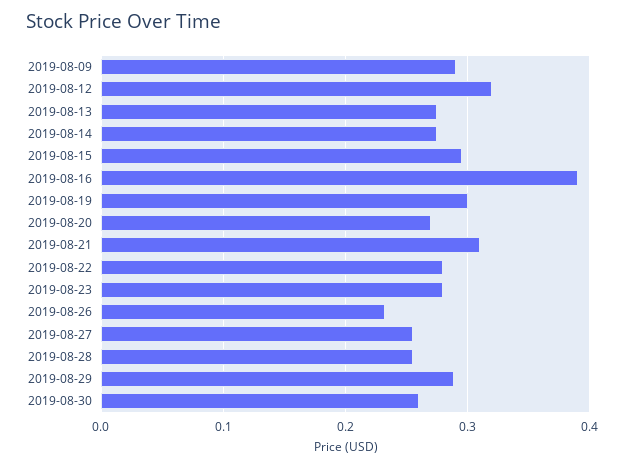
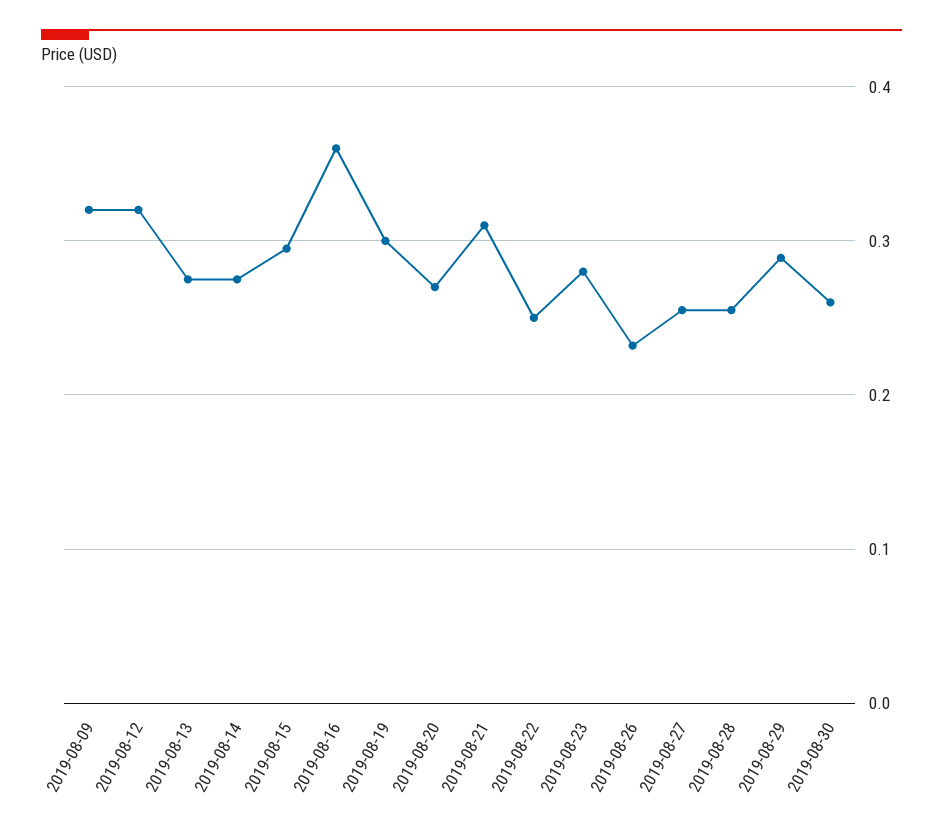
  {
-   "2019-08-09": 0.29,
+   "2019-08-09": 0.32,
    "2019-08-12": 0.32,
    "2019-08-13": 0.28,
    "2019-08-14": 0.28,
    "2019-08-15": 0.3,
-   "2019-08-16": 0.39,
+   "2019-08-16": 0.36,
    "2019-08-19": 0.3,
    "2019-08-20": 0.27,
    "2019-08-21": 0.31,
-   "2019-08-22": 0.28,
+   "2019-08-22": 0.25,
    "2019-08-23": 0.28,
    "2019-08-26": 0.23,
    "2019-08-27": 0.26,
    "2019-08-28": 0.26,
    "2019-08-29": 0.29,
    "2019-08-30": 0.26
  }

